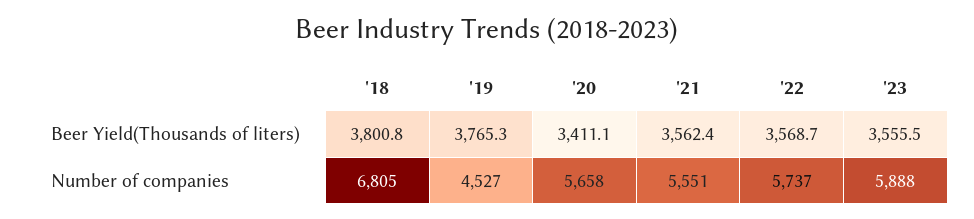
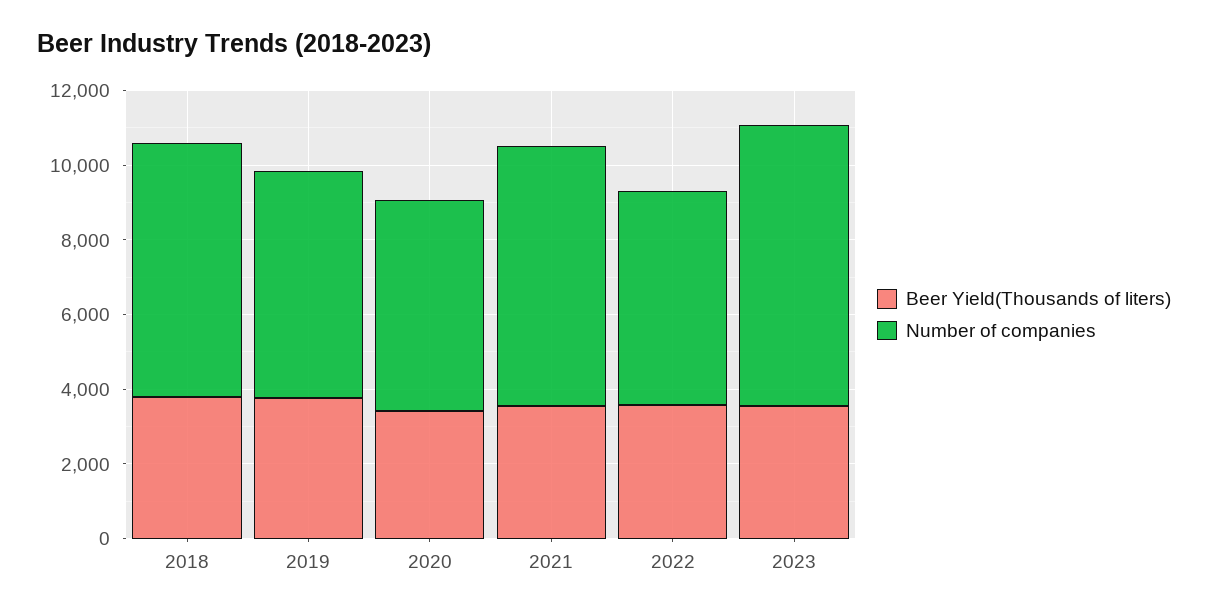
  {
    "Beer Yield(Thousands of liters)": {
      "'18": 3800.8,
      "'19": 3765.3,
      "'20": 3411.1,
      "'21": 3562.4,
      "'22": 3568.7,
      "'23": 3555.5
    },
    "Number of companies": {
      "'18": 6805,
-     "'19": 4527,
+     "'19": 6000,
      "'20": 5658,
-     "'21": 5551,
+     "'21": 7000,
      "'22": 5737,
-     "'23": 5888
+     "'23": 7500
    }
  }

